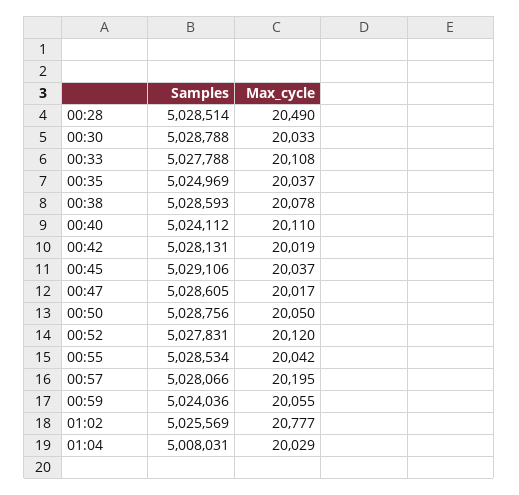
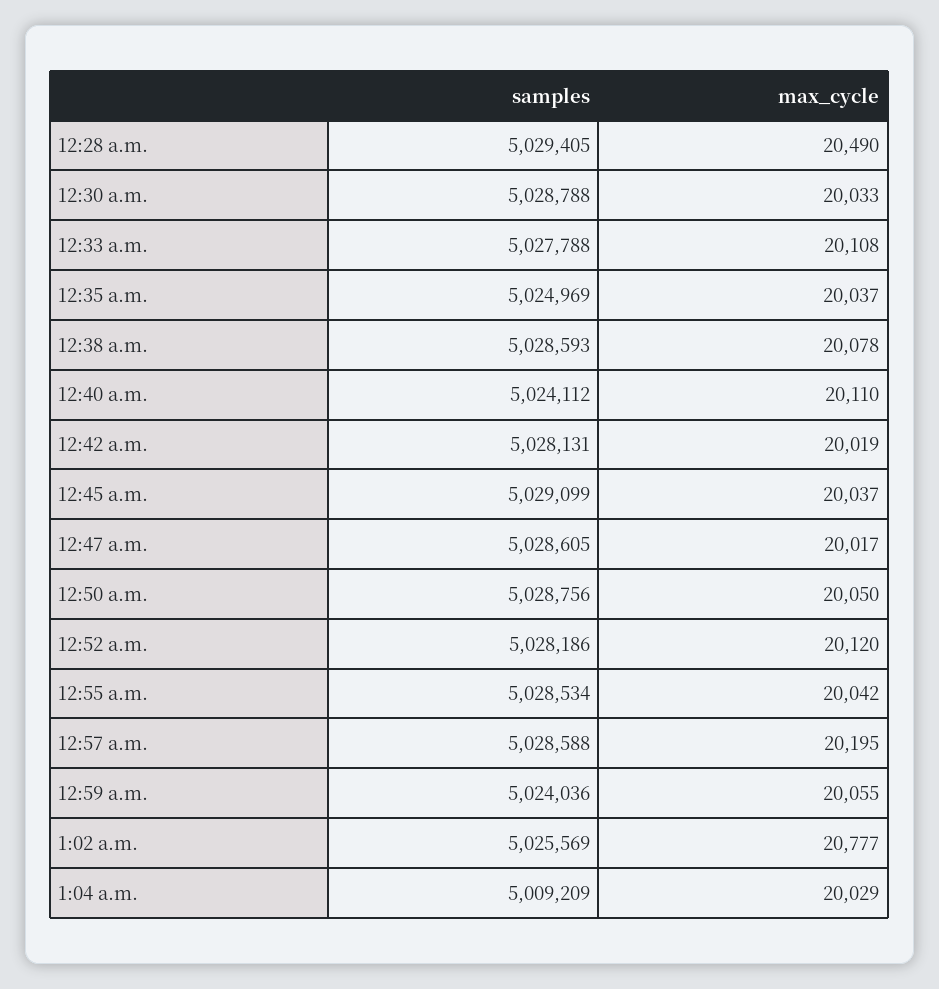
  {
    "Samples": {
-     "00:28": 5028514,
+     "00:28": 5029405,
      "00:30": 5028788,
      "00:33": 5027788,
      "00:35": 5024969,
      "00:38": 5028593,
      "00:40": 5024112,
      "00:42": 5028131,
-     "00:45": 5029106,
+     "00:45": 5029099,
      "00:47": 5028605,
      "00:50": 5028756,
-     "00:52": 5027831,
+     "00:52": 5028186,
      "00:55": 5028534,
-     "00:57": 5028066,
+     "00:57": 5028588,
      "00:59": 5024036,
      "01:02": 5025569,
-     "01:04": 5008031
+     "01:04": 5009209
    },
    "Max_cycle": {
      "00:28": 20490,
      "00:30": 20033,
      "00:33": 20108,
      "00:35": 20037,
      "00:38": 20078,
      "00:40": 20110,
      "00:42": 20019,
      "00:45": 20037,
      "00:47": 20017,
      "00:50": 20050,
      "00:52": 20120,
      "00:55": 20042,
      "00:57": 20195,
      "00:59": 20055,
      "01:02": 20777,
      "01:04": 20029
    }
  }

